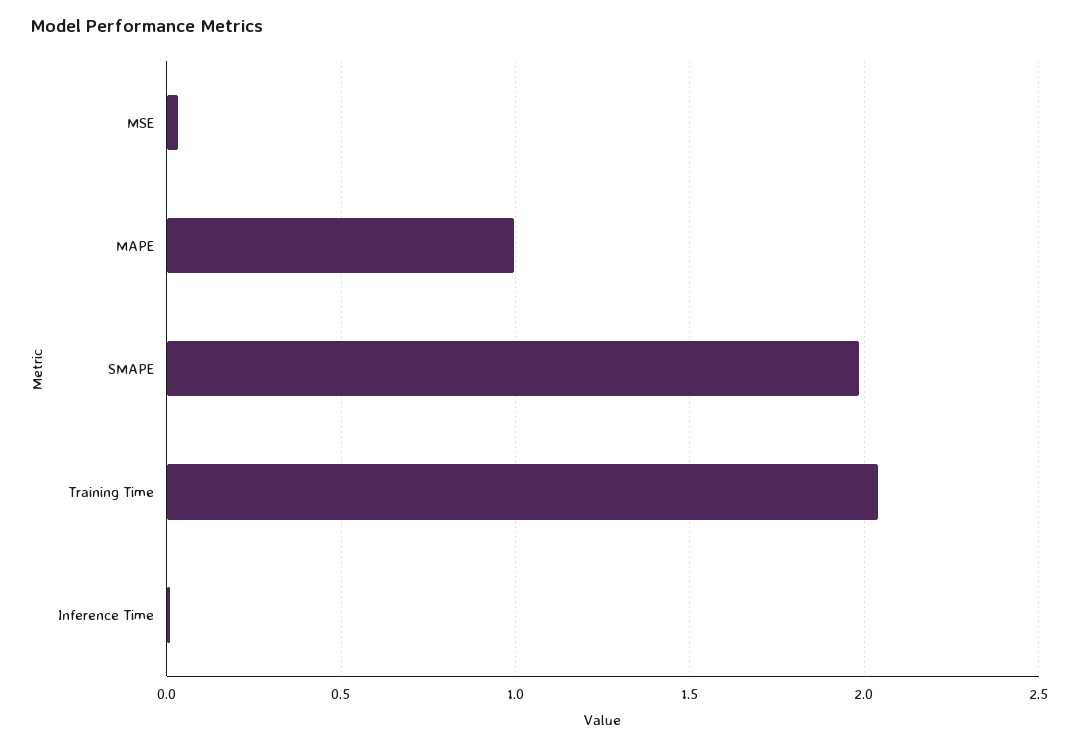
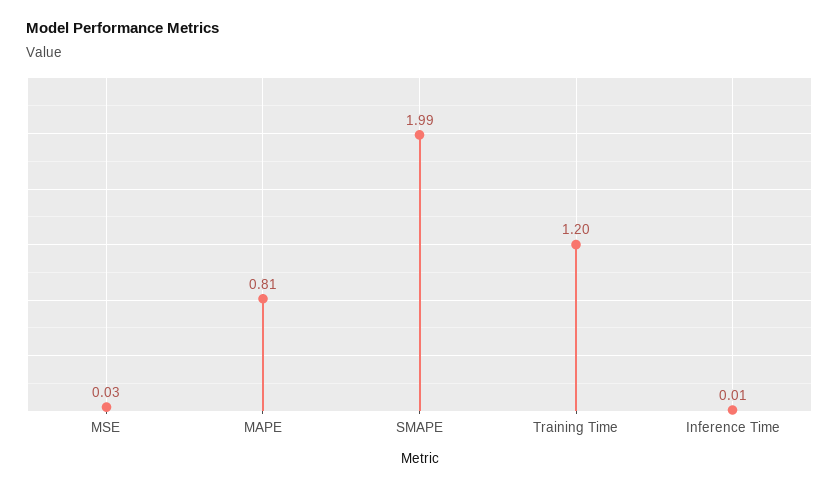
  {
    "MSE": 0.03,
-   "MAPE": 1,
+   "MAPE": 0.81,
    "SMAPE": 1.99,
-   "Training Time": 2.05,
+   "Training Time": 1.2,
    "Inference Time": 0.01
  }

